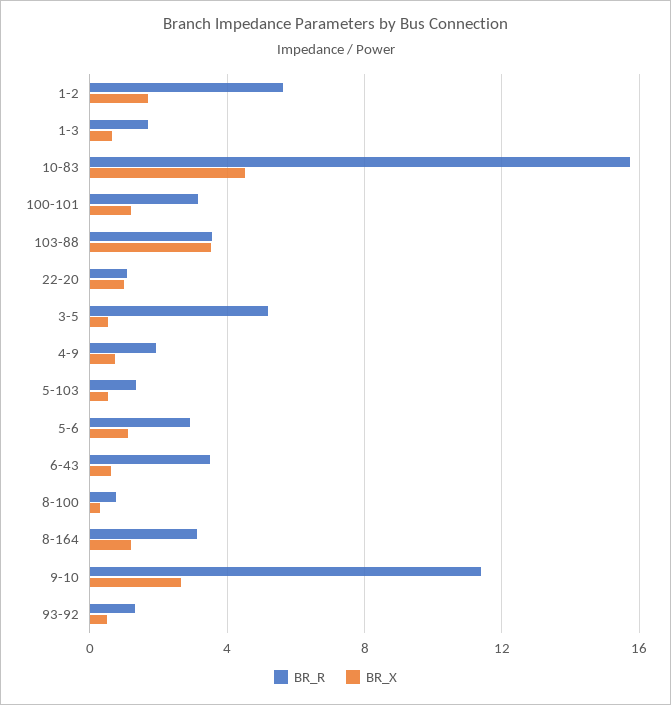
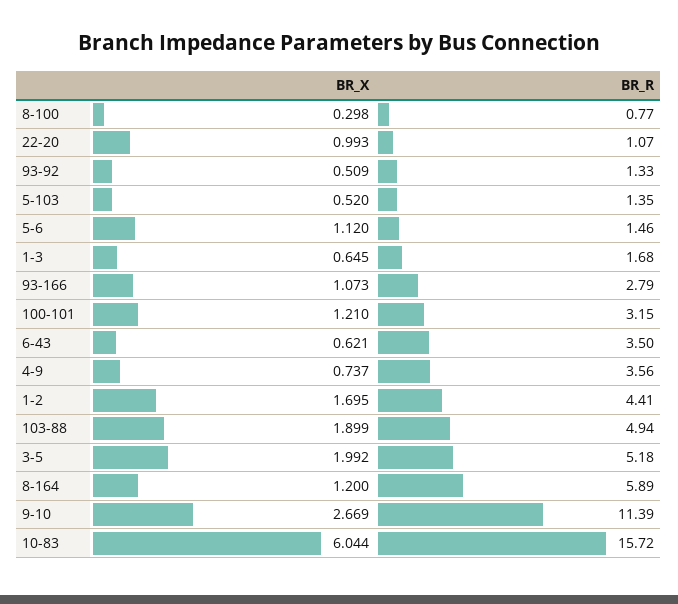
  {
    "BR_R": {
-     "1-2": 5.5,
+     "1-2": 4.41,
      "1-3": 1.68,
      "10-83": 15.72,
      "100-101": 3.15,
-     "103-88": 3.5,
+     "103-88": 4.94,
      "22-20": 1.07,
      "3-5": 5.18,
-     "4-9": 2,
+     "4-9": 3.56,
      "5-103": 1.35,
-     "5-6": 3,
+     "5-6": 1.46,
      "6-43": 3.5,
      "8-100": 0.77,
-     "8-164": 3,
+     "8-164": 5.89,
      "9-10": 11.39,
-     "93-92": 1.33
+     "93-92": 1.33,
+     "93-166": 2.79
    },
    "BR_X": {
      "1-2": 1.695,
      "1-3": 0.645,
-     "10-83": 4.5,
+     "10-83": 6.044,
      "100-101": 1.21,
-     "103-88": 3.5,
+     "103-88": 1.899,
      "22-20": 0.993,
-     "3-5": 0.5,
+     "3-5": 1.992,
      "4-9": 0.737,
      "5-103": 0.52,
      "5-6": 1.12,
      "6-43": 0.621,
      "8-100": 0.298,
      "8-164": 1.2,
      "9-10": 2.669,
-     "93-92": 0.509
+     "93-92": 0.509,
+     "93-166": 1.073
    }
  }

